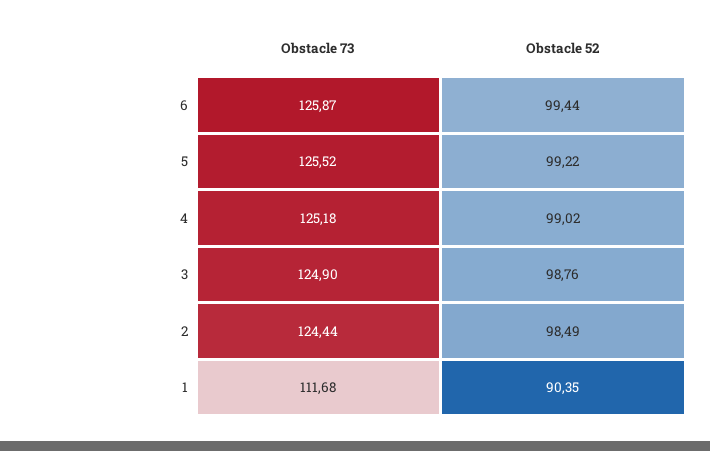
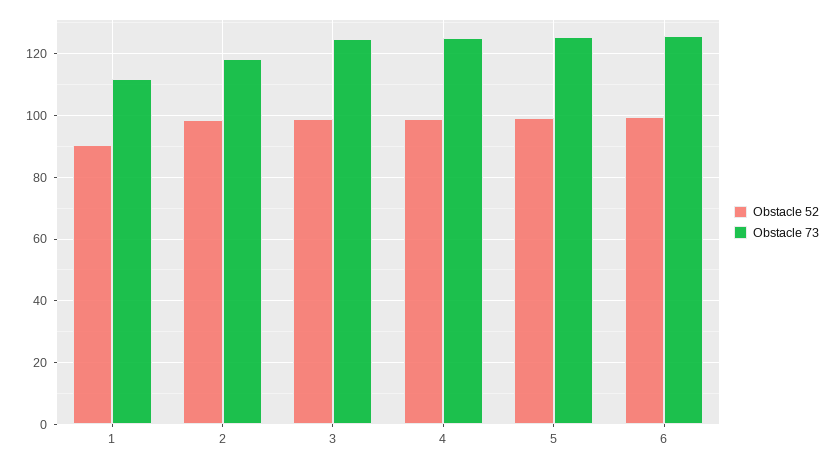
  {
    "Obstacle 73": {
      "6": 125.87,
      "5": 125.52,
      "4": 125.18,
      "3": 124.9,
-     "2": 124.44,
+     "2": 118,
      "1": 111.68
    },
    "Obstacle 52": {
      "6": 99.44,
      "5": 99.22,
      "4": 99.02,
      "3": 98.76,
      "2": 98.49,
      "1": 90.35
    }
  }

